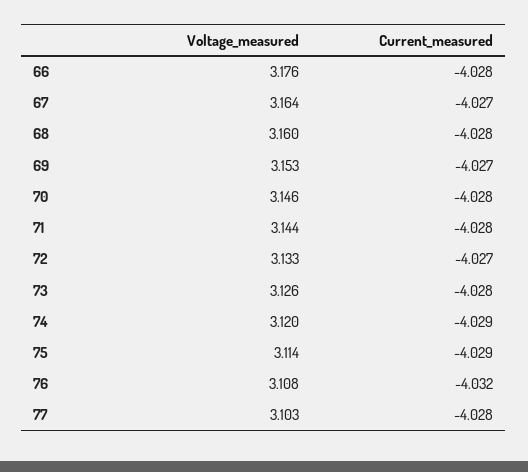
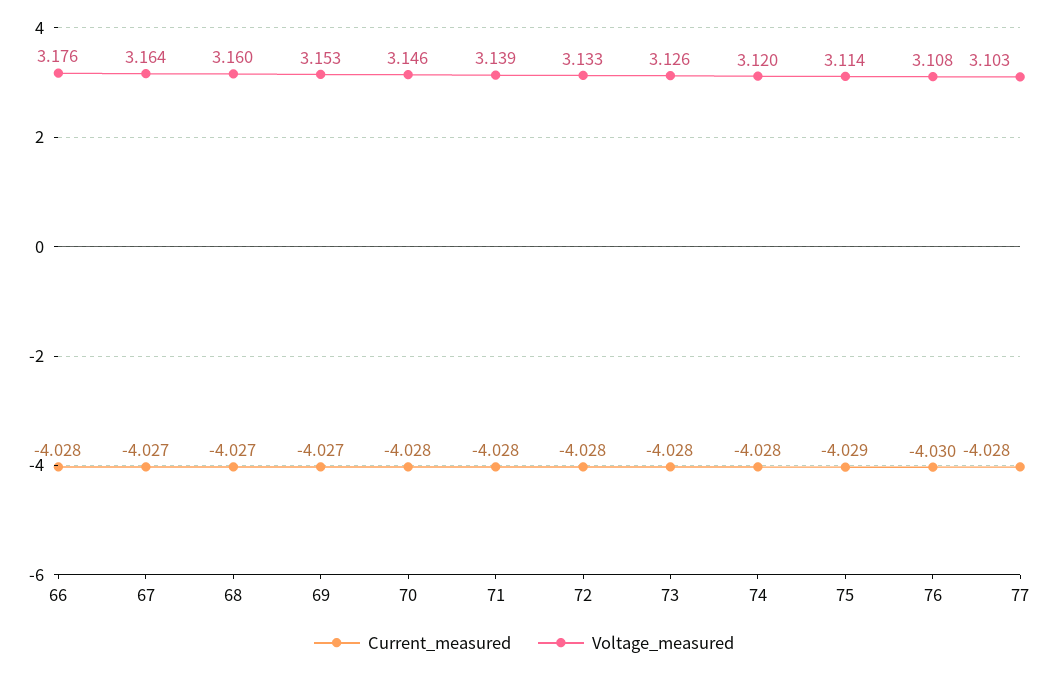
  {
    "Voltage_measured": {
      "66": 3.176,
      "67": 3.164,
      "68": 3.16,
      "69": 3.153,
      "70": 3.146,
-     "71": 3.144,
+     "71": 3.139,
      "72": 3.133,
      "73": 3.126,
      "74": 3.12,
      "75": 3.114,
      "76": 3.108,
      "77": 3.103
    },
    "Current_measured": {
      "66": -4.028,
      "67": -4.027,
-     "68": -4.028,
+     "68": -4.027,
      "69": -4.027,
      "70": -4.028,
      "71": -4.028,
-     "72": -4.027,
+     "72": -4.028,
      "73": -4.028,
-     "74": -4.029,
+     "74": -4.028,
      "75": -4.029,
-     "76": -4.032,
+     "76": -4.03,
      "77": -4.028
    }
  }

